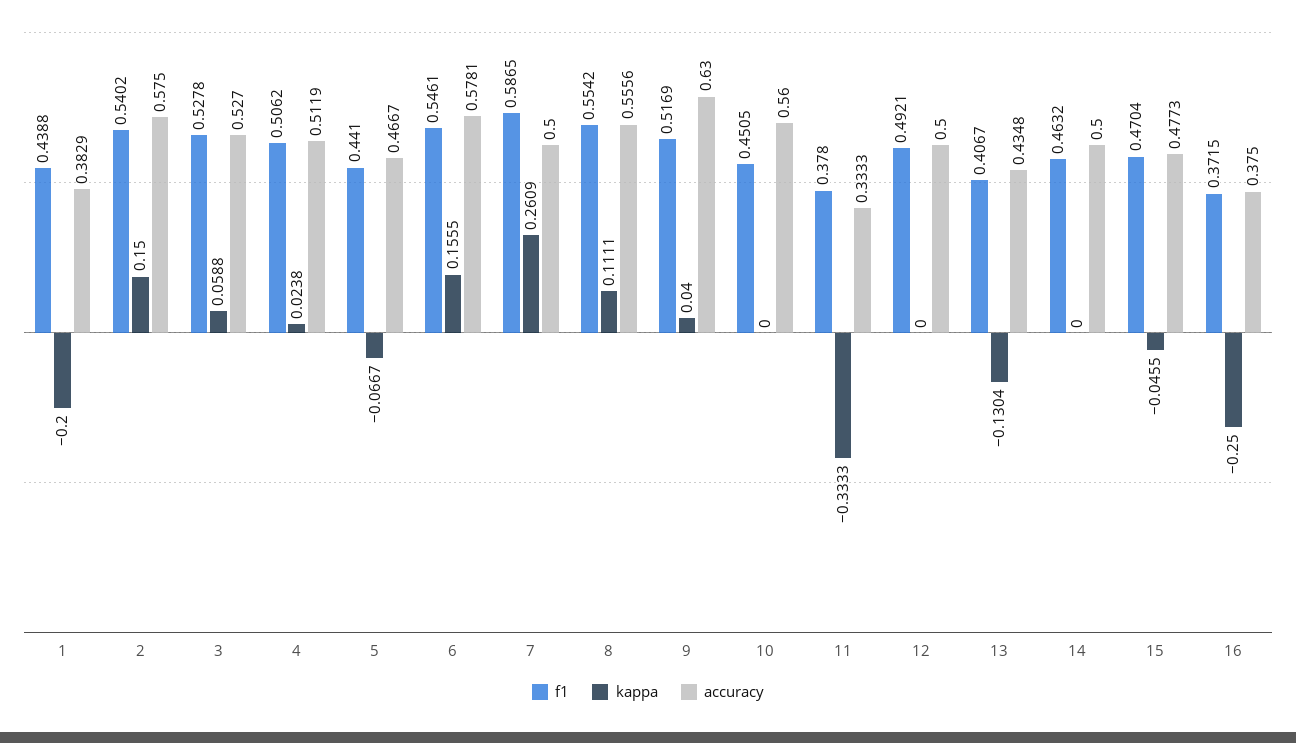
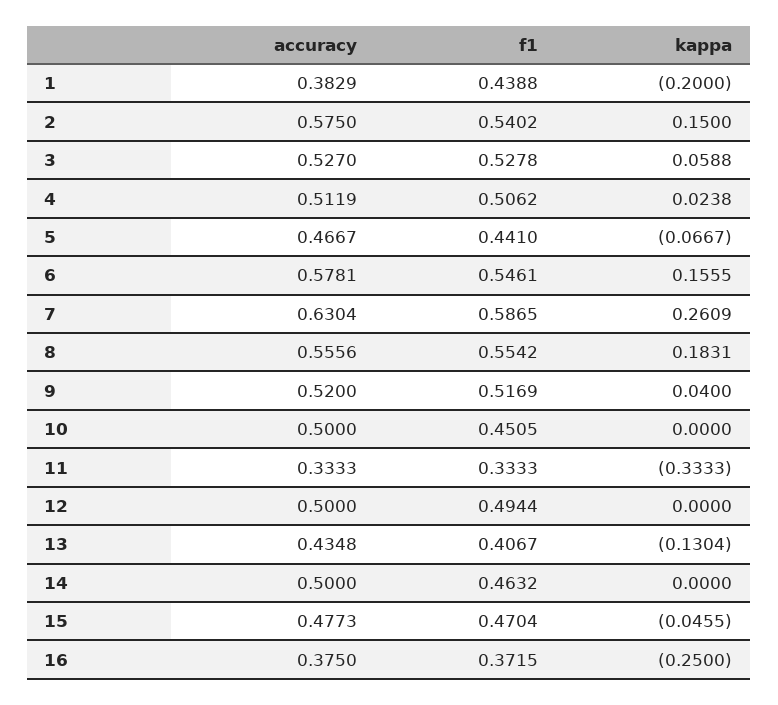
  {
    "f1": {
      "1": 0.4388,
      "2": 0.5402,
      "3": 0.5278,
      "4": 0.5062,
      "5": 0.441,
      "6": 0.5461,
      "7": 0.5865,
      "8": 0.5542,
      "9": 0.5169,
      "10": 0.4505,
-     "11": 0.378,
+     "11": 0.3333,
-     "12": 0.4921,
+     "12": 0.4944,
      "13": 0.4067,
      "14": 0.4632,
      "15": 0.4704,
      "16": 0.3715
    },
    "kappa": {
      "1": -0.2,
      "2": 0.15,
      "3": 0.0588,
      "4": 0.0238,
      "5": -0.0667,
      "6": 0.1555,
      "7": 0.2609,
-     "8": 0.1111,
+     "8": 0.1831,
      "9": 0.04,
      "10": 0,
      "11": -0.3333,
      "12": 0,
      "13": -0.1304,
      "14": 0,
      "15": -0.0455,
      "16": -0.25
    },
    "accuracy": {
      "1": 0.3829,
      "2": 0.575,
      "3": 0.527,
      "4": 0.5119,
      "5": 0.4667,
      "6": 0.5781,
-     "7": 0.5,
+     "7": 0.6304,
      "8": 0.5556,
-     "9": 0.63,
+     "9": 0.52,
-     "10": 0.56,
+     "10": 0.5,
      "11": 0.3333,
      "12": 0.5,
      "13": 0.4348,
      "14": 0.5,
      "15": 0.4773,
      "16": 0.375
    }
  }

